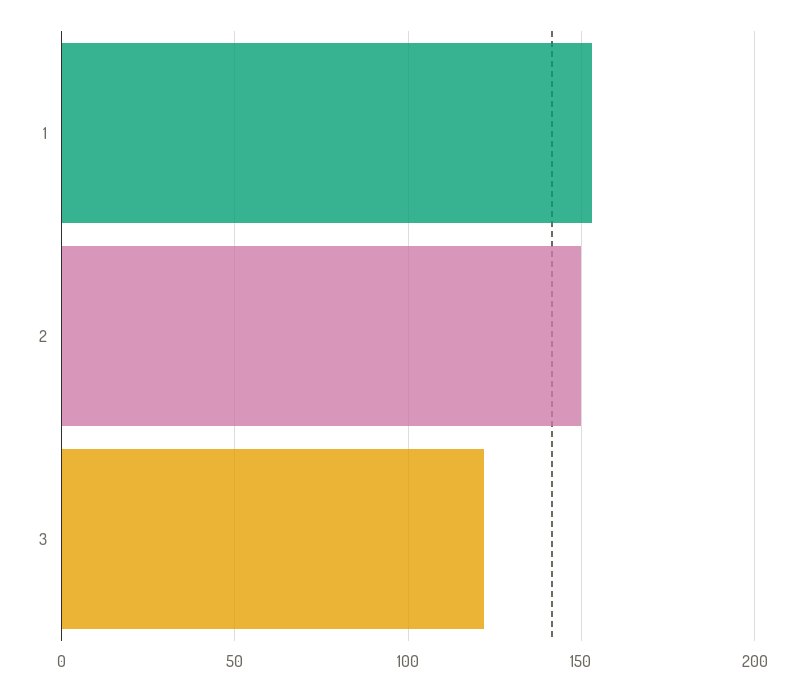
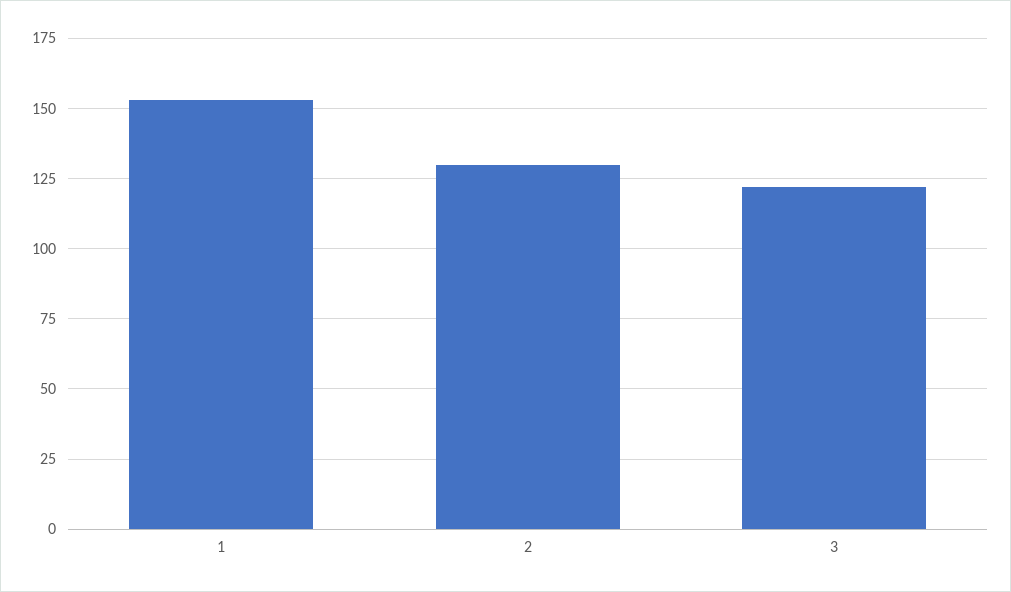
  {
    "1": 155,
-   "2": 150,
+   "2": 130,
    "3": 120
  }

